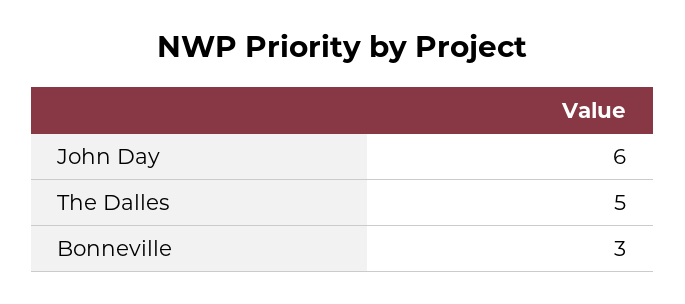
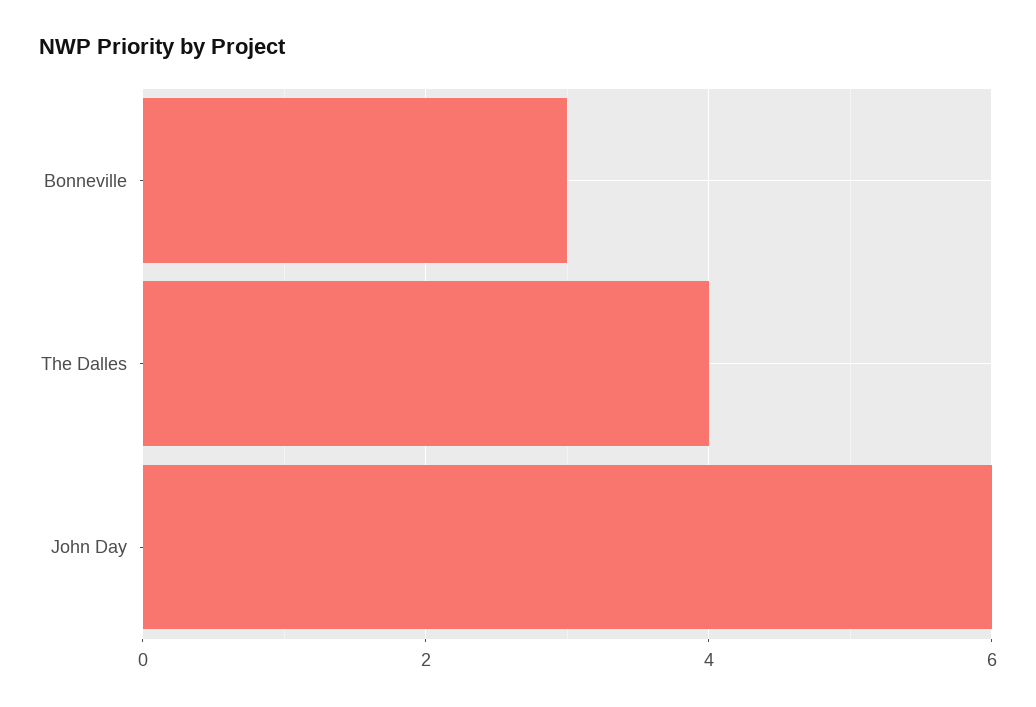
  {
    "John Day": 6,
-   "The Dalles": 5,
+   "The Dalles": 4,
    "Bonneville": 3
  }

